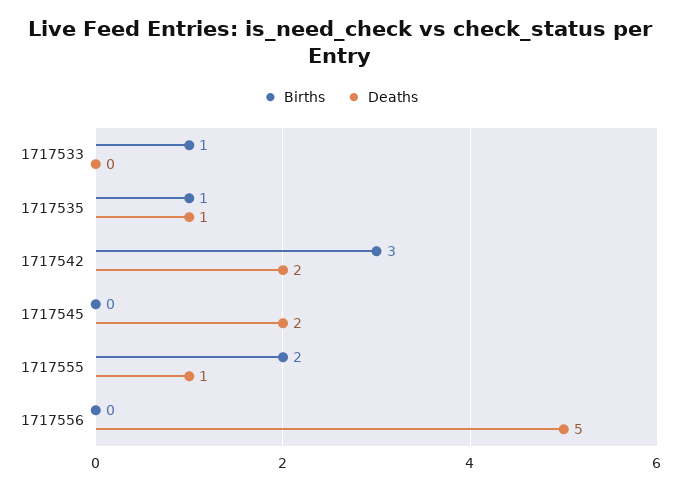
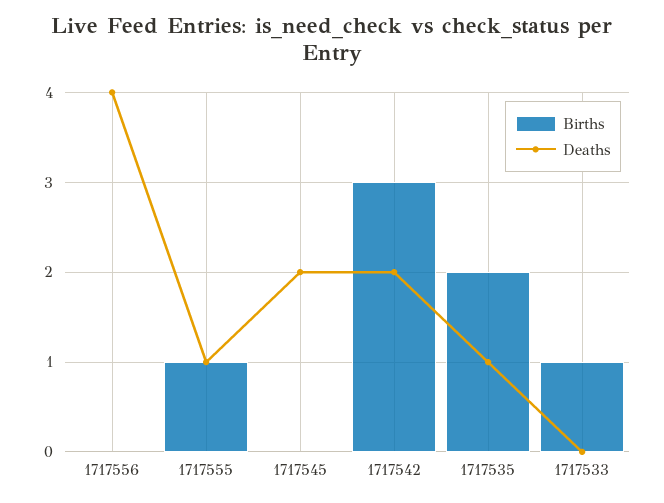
  {
    "Births": {
      "1717533": 1,
-     "1717535": 1,
+     "1717535": 2,
      "1717542": 3,
      "1717545": 0,
-     "1717555": 2,
+     "1717555": 1,
      "1717556": 0
    },
    "Deaths": {
      "1717533": 0,
      "1717535": 1,
      "1717542": 2,
      "1717545": 2,
      "1717555": 1,
-     "1717556": 5
+     "1717556": 4
    }
  }

